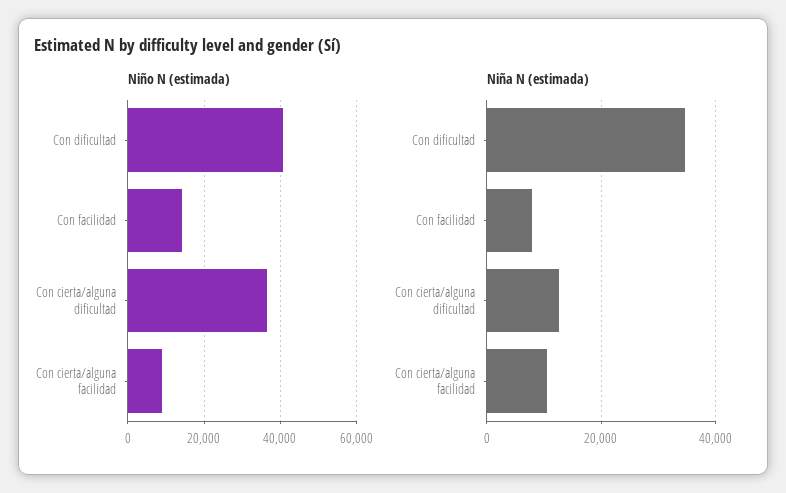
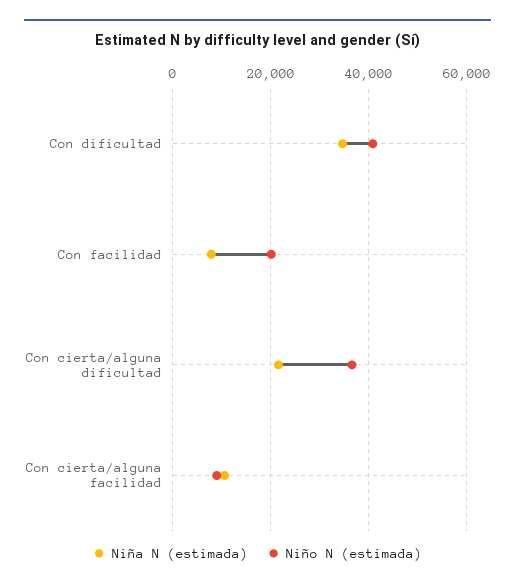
  {
    "Niño N (estimada)": {
      "Con dificultad": 40000,
-     "Con facilidad": 14000,
+     "Con facilidad": 20000,
      "Con cierta/alguna dificultad": 36000,
      "Con cierta/alguna facilidad": 10000
    },
    "Niña N (estimada)": {
      "Con dificultad": 34000,
      "Con facilidad": 8000,
-     "Con cierta/alguna dificultad": 12000,
+     "Con cierta/alguna dificultad": 22000,
      "Con cierta/alguna facilidad": 10000
    }
  }

